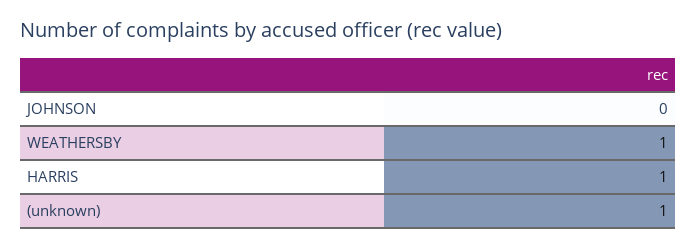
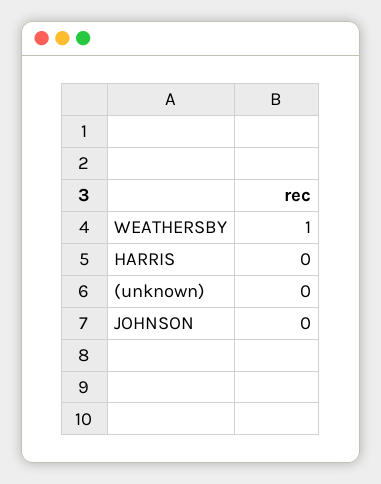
  {
    "JOHNSON": 0,
    "WEATHERSBY": 1,
-   "HARRIS": 1,
+   "HARRIS": 0,
-   "(unknown)": 1
+   "(unknown)": 0
  }

